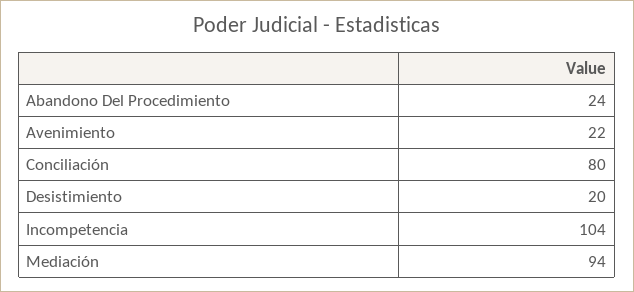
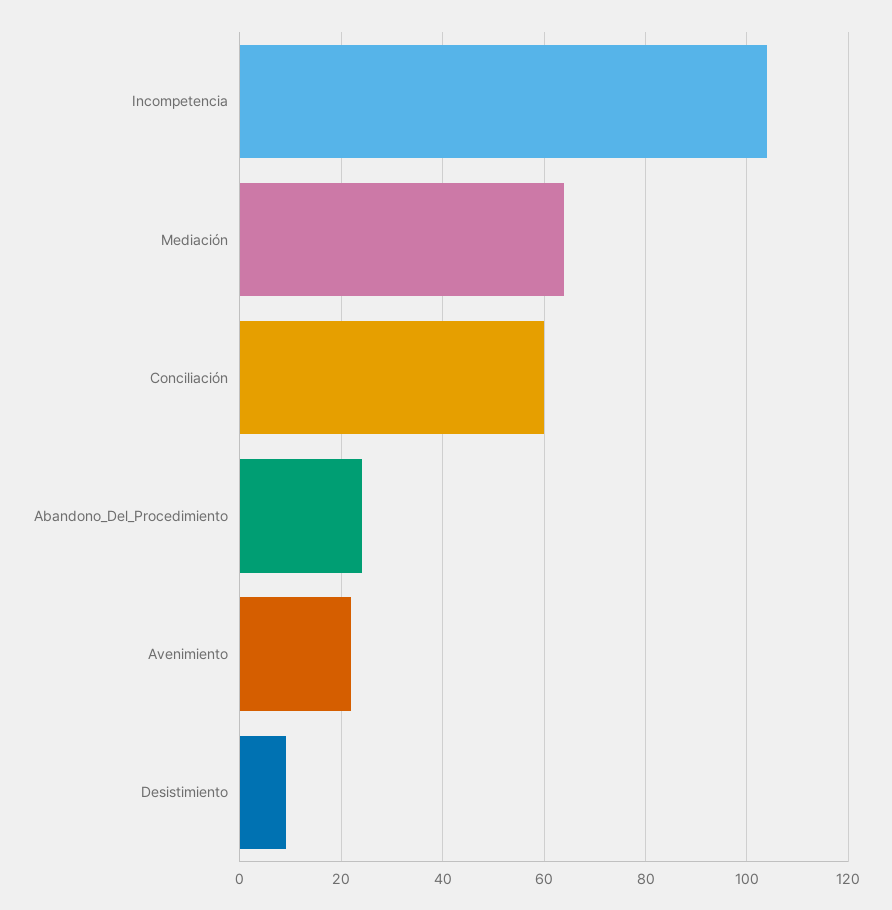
  {
    "Abandono Del Procedimiento": 24,
    "Avenimiento": 22,
-   "Conciliación": 80,
+   "Conciliación": 60,
-   "Desistimiento": 20,
+   "Desistimiento": 10,
    "Incompetencia": 104,
-   "Mediación": 94
+   "Mediación": 65
  }

